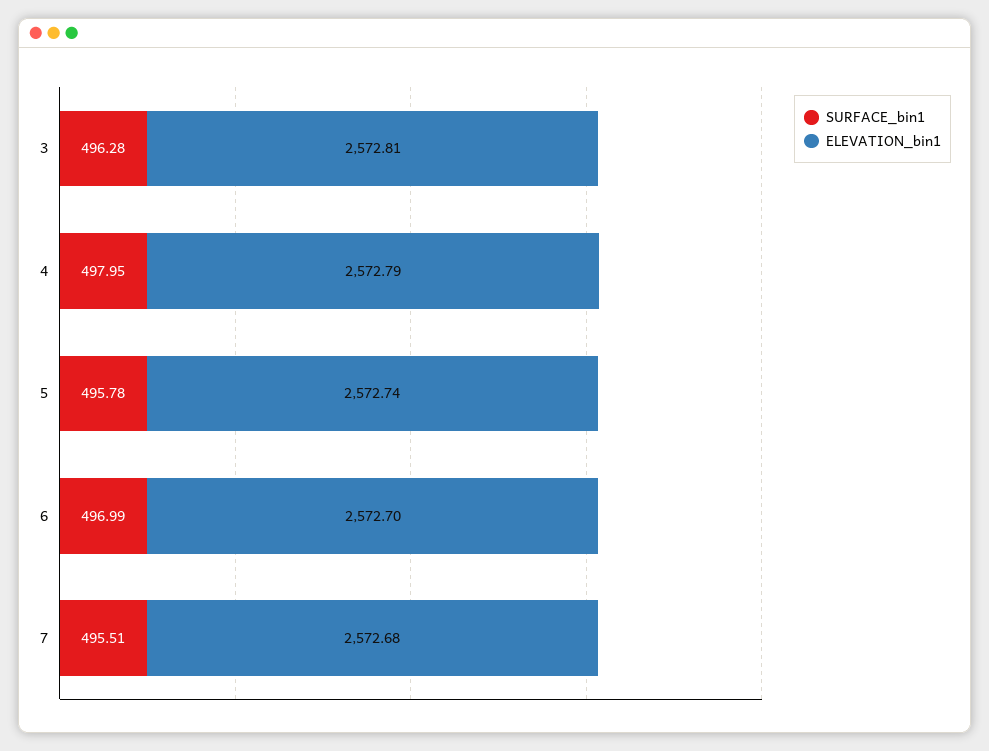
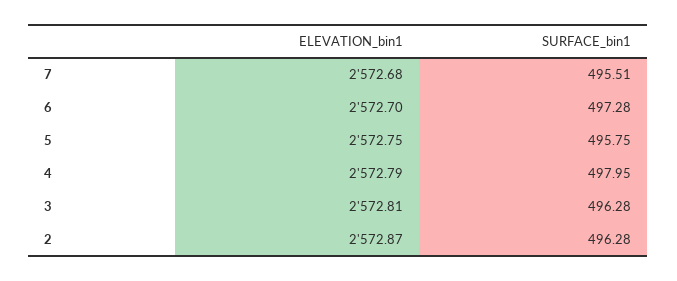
  {
    "SURFACE_bin1": {
      "3": 496.28,
      "4": 497.95,
-     "5": 495.78,
+     "5": 495.75,
-     "6": 496.99,
+     "6": 497.28,
-     "7": 495.51
+     "7": 495.51,
+     "2": 496.28
    },
    "ELEVATION_bin1": {
      "3": 2572.81,
      "4": 2572.79,
-     "5": 2572.74,
+     "5": 2572.75,
      "6": 2572.7,
-     "7": 2572.68
+     "7": 2572.68,
+     "2": 2572.87
    }
  }

